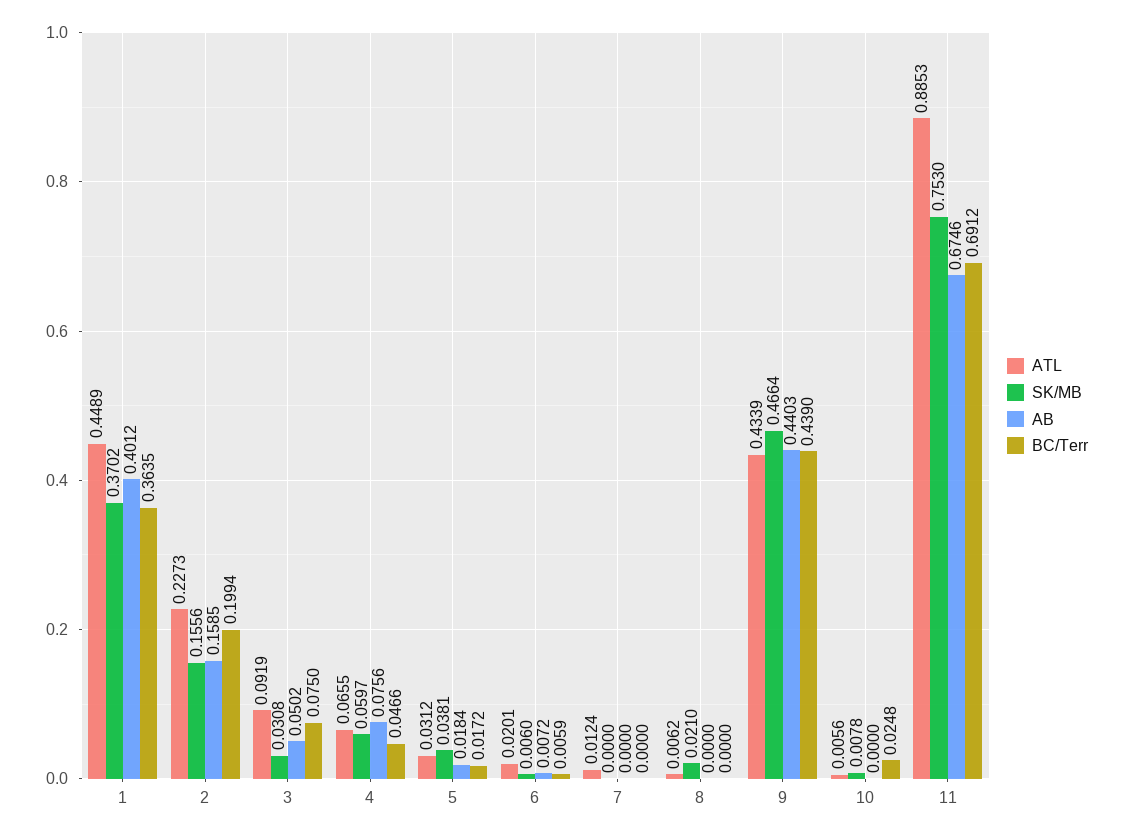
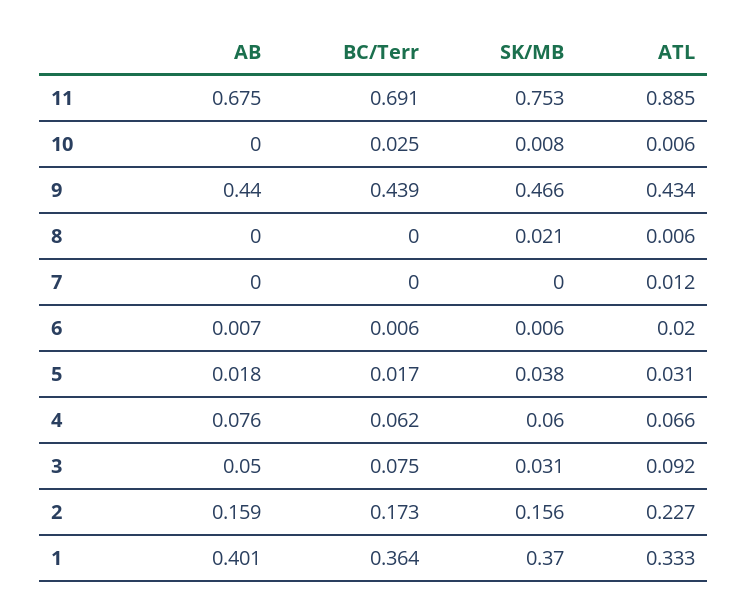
  {
    "ATL": {
-     "1": 0.4489,
+     "1": 0.333,
      "2": 0.2273,
      "3": 0.0919,
      "4": 0.0655,
      "5": 0.0312,
      "6": 0.0201,
      "7": 0.0124,
      "8": 0.0062,
      "9": 0.4339,
      "10": 0.0056,
      "11": 0.8853
    },
    "SK/MB": {
      "1": 0.3702,
      "2": 0.1556,
      "3": 0.0308,
      "4": 0.0597,
      "5": 0.0381,
      "6": 0.006,
      "7": 0,
      "8": 0.021,
      "9": 0.4664,
      "10": 0.0078,
      "11": 0.753
    },
    "AB": {
      "1": 0.4012,
      "2": 0.1585,
      "3": 0.0502,
      "4": 0.0756,
      "5": 0.0184,
      "6": 0.0072,
      "7": 0,
      "8": 0,
      "9": 0.4403,
      "10": 0,
      "11": 0.6746
    },
    "BC/Terr": {
      "1": 0.3635,
-     "2": 0.1994,
+     "2": 0.173,
      "3": 0.075,
-     "4": 0.0466,
+     "4": 0.062,
      "5": 0.0172,
      "6": 0.0059,
      "7": 0,
      "8": 0,
      "9": 0.439,
      "10": 0.0248,
      "11": 0.6912
    }
  }

